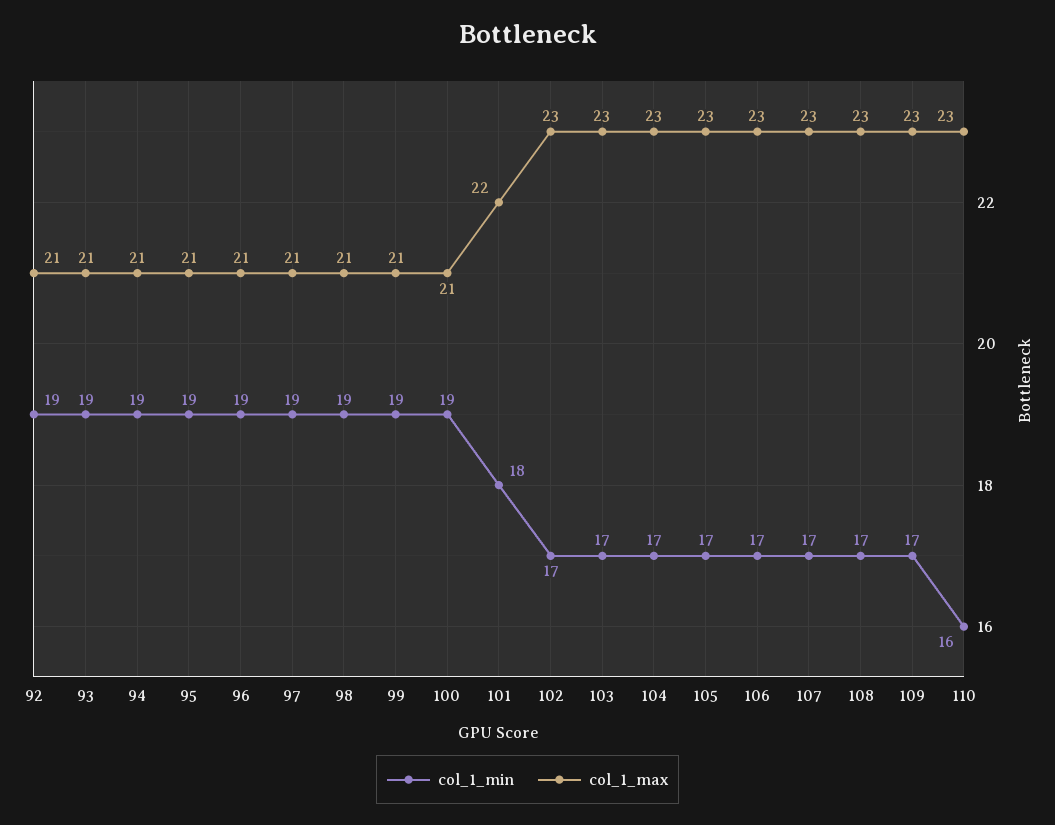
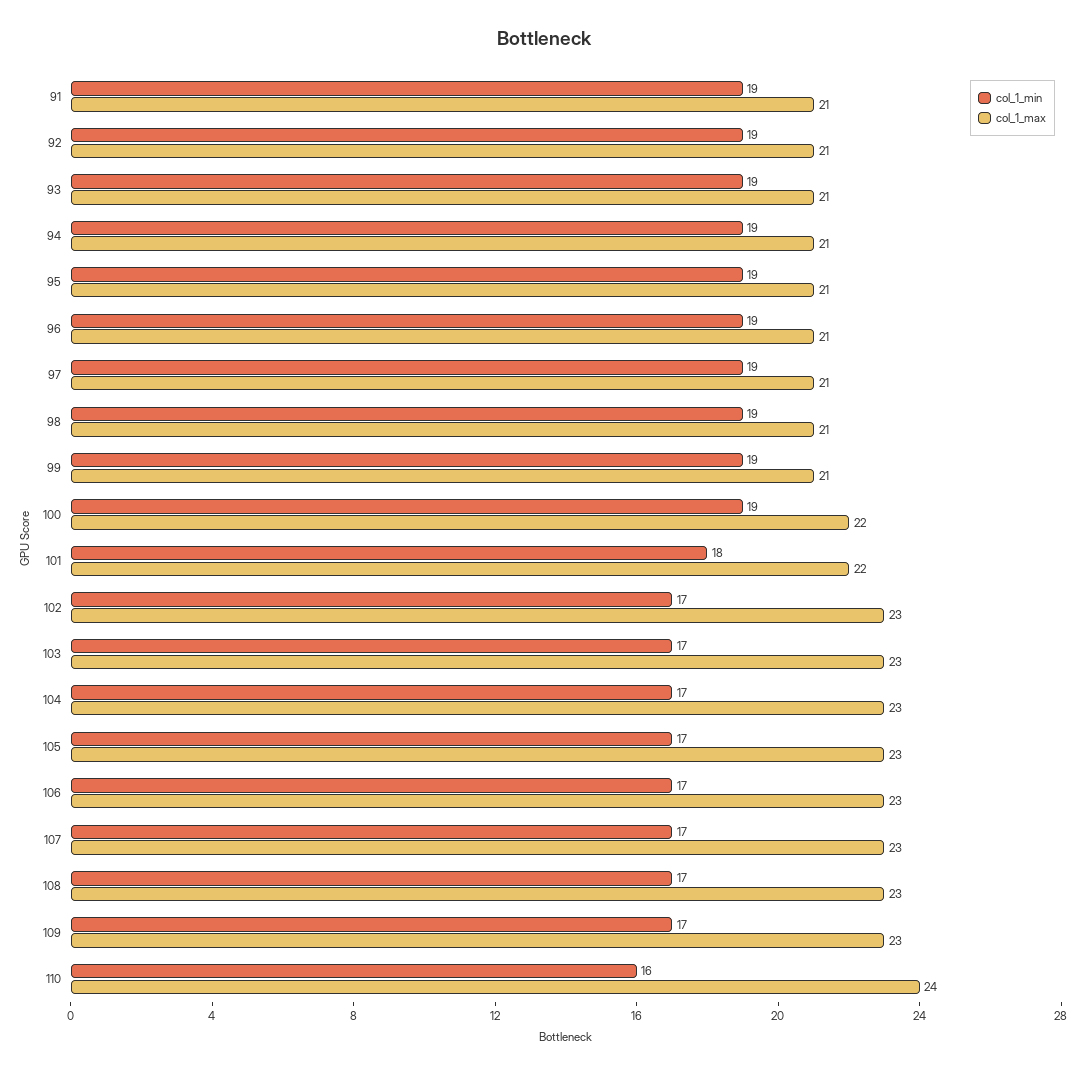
  {
    "col_1_min": {
      "92": 19,
      "93": 19,
      "94": 19,
      "95": 19,
      "96": 19,
      "97": 19,
      "98": 19,
      "99": 19,
      "100": 19,
      "101": 18,
      "102": 17,
      "103": 17,
      "104": 17,
      "105": 17,
      "106": 17,
      "107": 17,
      "108": 17,
      "109": 17,
-     "110": 16
+     "110": 16,
+     "91": 19
    },
    "col_1_max": {
      "92": 21,
      "93": 21,
      "94": 21,
      "95": 21,
      "96": 21,
      "97": 21,
      "98": 21,
      "99": 21,
-     "100": 21,
+     "100": 22,
      "101": 22,
      "102": 23,
      "103": 23,
      "104": 23,
      "105": 23,
      "106": 23,
      "107": 23,
      "108": 23,
      "109": 23,
-     "110": 23
+     "110": 24,
+     "91": 21
    }
  }

